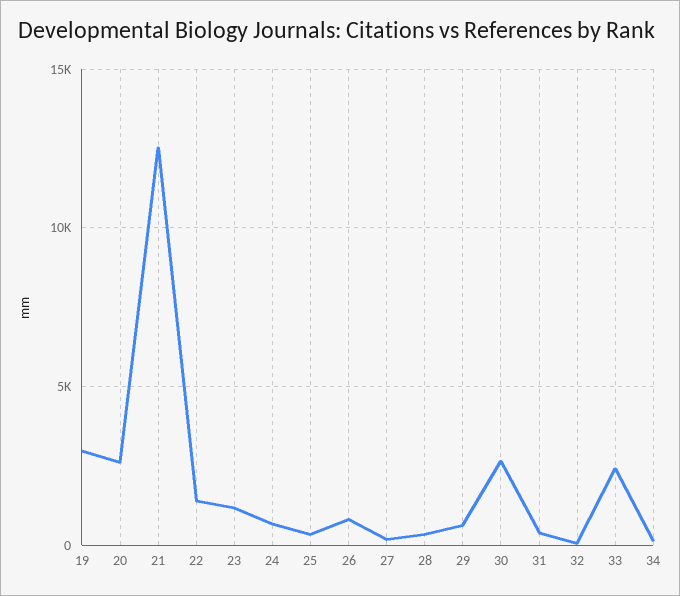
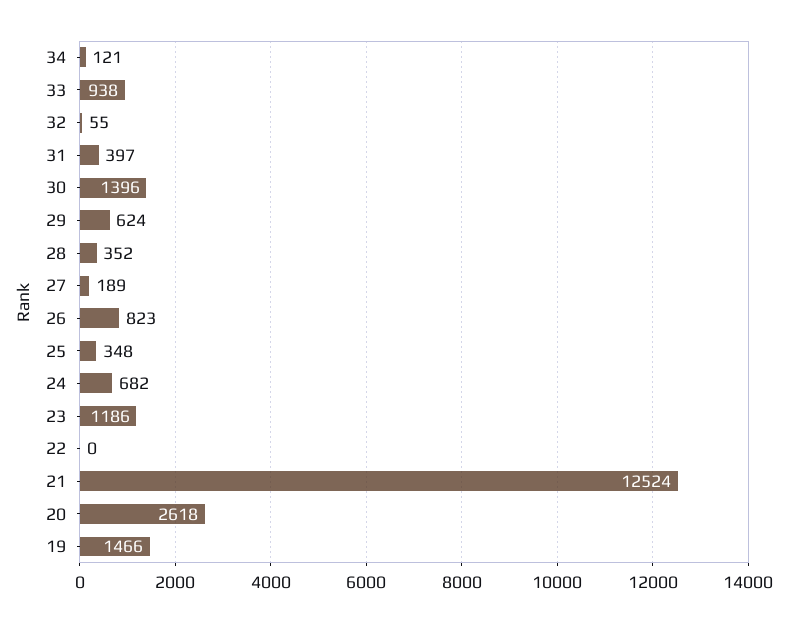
  {
-   "19": 3000,
+   "19": 1466,
    "20": 2618,
    "21": 12524,
-   "22": 1500,
+   "22": 0,
    "23": 1186,
    "24": 682,
    "25": 348,
    "26": 823,
    "27": 189,
    "28": 352,
    "29": 624,
-   "30": 2500,
+   "30": 1396,
    "31": 397,
    "32": 55,
-   "33": 2500,
+   "33": 938,
    "34": 121
  }

